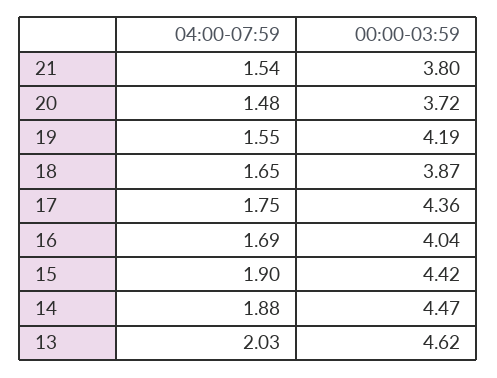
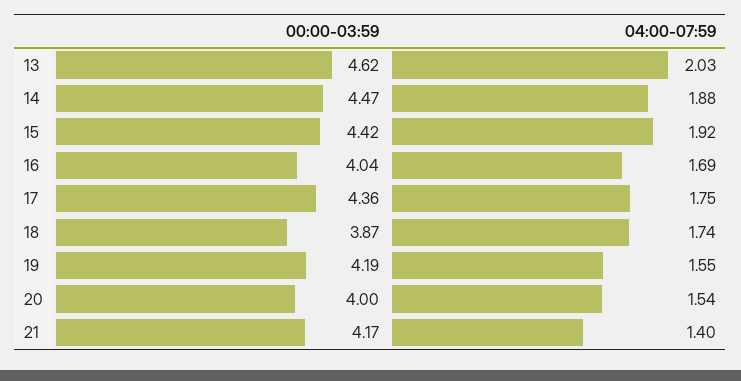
  {
    "04:00-07:59": {
-     "21": 1.54,
+     "21": 1.4,
-     "20": 1.48,
+     "20": 1.54,
      "19": 1.55,
-     "18": 1.65,
+     "18": 1.74,
      "17": 1.75,
      "16": 1.69,
-     "15": 1.9,
+     "15": 1.92,
      "14": 1.88,
      "13": 2.03
    },
    "00:00-03:59": {
-     "21": 3.8,
+     "21": 4.17,
-     "20": 3.72,
+     "20": 4,
      "19": 4.19,
      "18": 3.87,
      "17": 4.36,
      "16": 4.04,
      "15": 4.42,
      "14": 4.47,
      "13": 4.62
    }
  }

